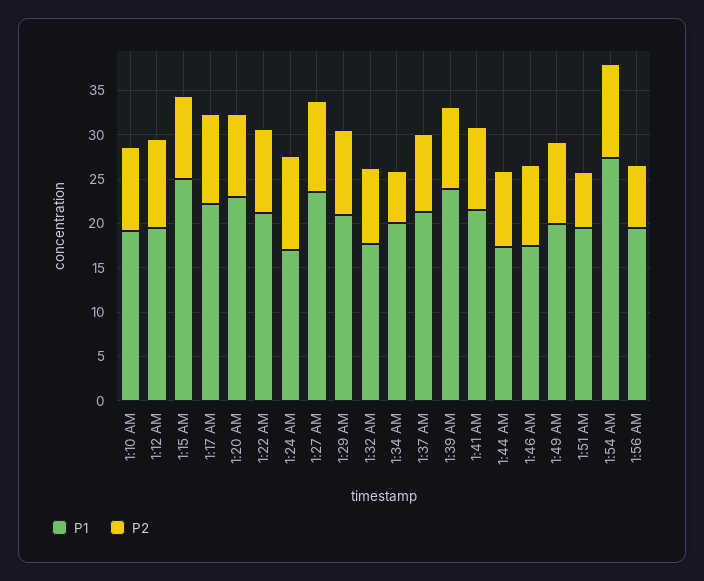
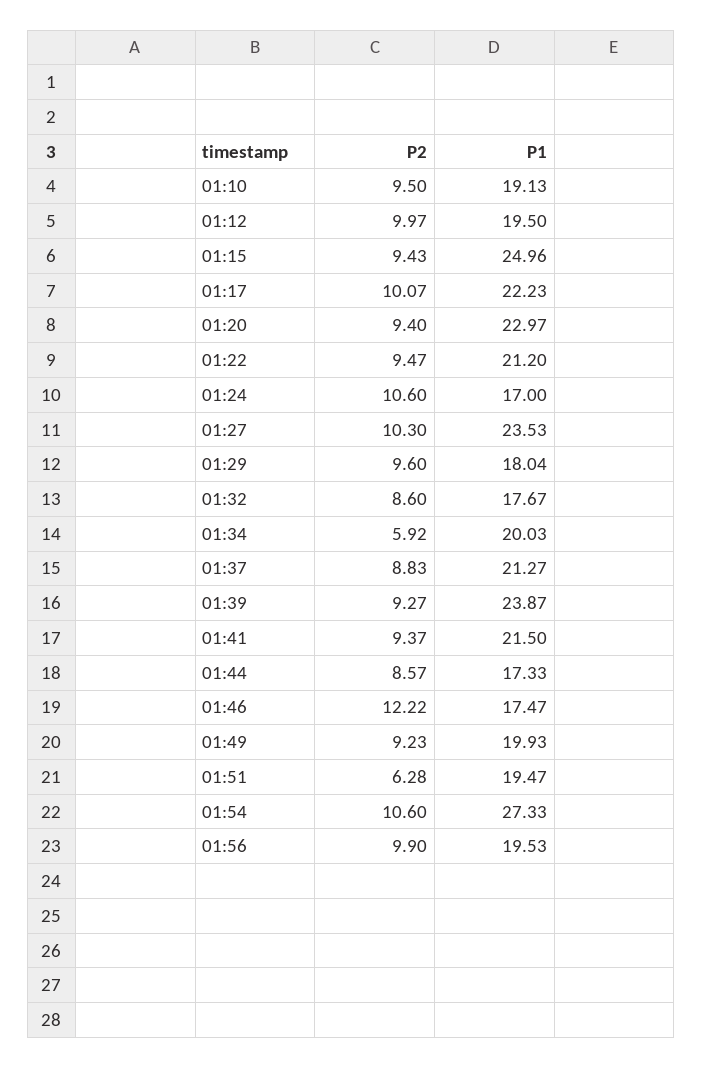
  {
    "P1": {
      "1:10 AM": 19.13,
      "1:12 AM": 19.5,
      "1:15 AM": 24.96,
      "1:17 AM": 22.23,
      "1:20 AM": 22.97,
      "1:22 AM": 21.2,
      "1:24 AM": 17,
      "1:27 AM": 23.53,
-     "1:29 AM": 21,
+     "1:29 AM": 18.04,
      "1:32 AM": 17.67,
      "1:34 AM": 20.03,
      "1:37 AM": 21.27,
      "1:39 AM": 23.87,
      "1:41 AM": 21.5,
      "1:44 AM": 17.33,
      "1:46 AM": 17.47,
      "1:49 AM": 19.93,
      "1:51 AM": 19.47,
      "1:54 AM": 27.33,
      "1:56 AM": 19.53
    },
    "P2": {
      "1:10 AM": 9.5,
      "1:12 AM": 9.97,
      "1:15 AM": 9.43,
      "1:17 AM": 10.07,
      "1:20 AM": 9.4,
      "1:22 AM": 9.47,
      "1:24 AM": 10.6,
      "1:27 AM": 10.3,
      "1:29 AM": 9.6,
      "1:32 AM": 8.6,
      "1:34 AM": 5.92,
      "1:37 AM": 8.83,
      "1:39 AM": 9.27,
      "1:41 AM": 9.37,
      "1:44 AM": 8.57,
-     "1:46 AM": 9,
+     "1:46 AM": 12.22,
      "1:49 AM": 9.23,
      "1:51 AM": 6.28,
      "1:54 AM": 10.6,
-     "1:56 AM": 7
+     "1:56 AM": 9.9
    }
  }

